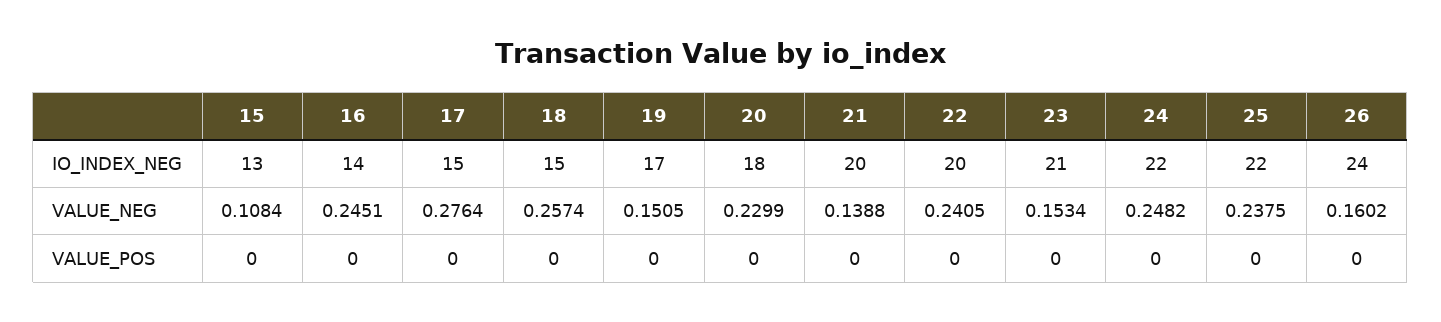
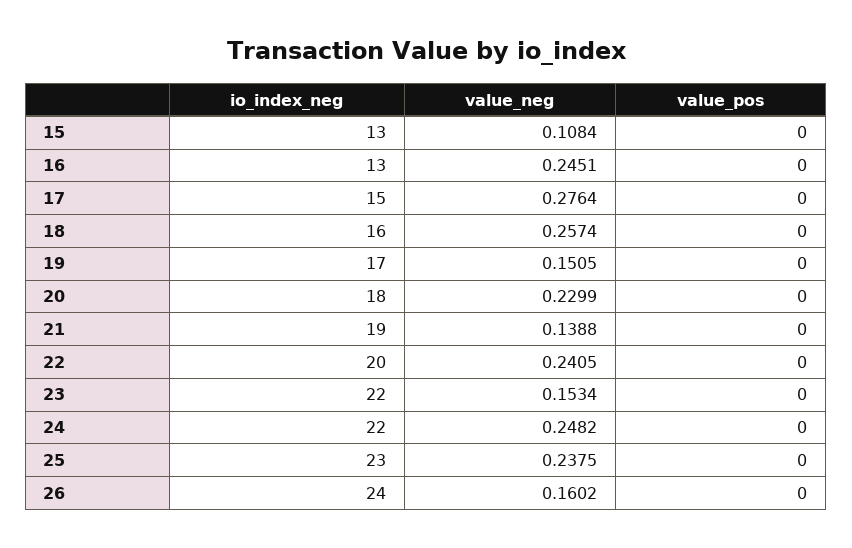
  {
    "15": {
      "IO_INDEX_NEG": 13,
      "VALUE_NEG": 0.1084,
      "VALUE_POS": 0
    },
    "16": {
-     "IO_INDEX_NEG": 14,
+     "IO_INDEX_NEG": 13,
      "VALUE_NEG": 0.2451,
      "VALUE_POS": 0
    },
    "17": {
      "IO_INDEX_NEG": 15,
      "VALUE_NEG": 0.2764,
      "VALUE_POS": 0
    },
    "18": {
-     "IO_INDEX_NEG": 15,
+     "IO_INDEX_NEG": 16,
      "VALUE_NEG": 0.2574,
      "VALUE_POS": 0
    },
    "19": {
      "IO_INDEX_NEG": 17,
      "VALUE_NEG": 0.1505,
      "VALUE_POS": 0
    },
    "20": {
      "IO_INDEX_NEG": 18,
      "VALUE_NEG": 0.2299,
      "VALUE_POS": 0
    },
    "21": {
-     "IO_INDEX_NEG": 20,
+     "IO_INDEX_NEG": 19,
      "VALUE_NEG": 0.1388,
      "VALUE_POS": 0
    },
    "22": {
      "IO_INDEX_NEG": 20,
      "VALUE_NEG": 0.2405,
      "VALUE_POS": 0
    },
    "23": {
-     "IO_INDEX_NEG": 21,
+     "IO_INDEX_NEG": 22,
      "VALUE_NEG": 0.1534,
      "VALUE_POS": 0
    },
    "24": {
      "IO_INDEX_NEG": 22,
      "VALUE_NEG": 0.2482,
      "VALUE_POS": 0
    },
    "25": {
-     "IO_INDEX_NEG": 22,
+     "IO_INDEX_NEG": 23,
      "VALUE_NEG": 0.2375,
      "VALUE_POS": 0
    },
    "26": {
      "IO_INDEX_NEG": 24,
      "VALUE_NEG": 0.1602,
      "VALUE_POS": 0
    }
  }

